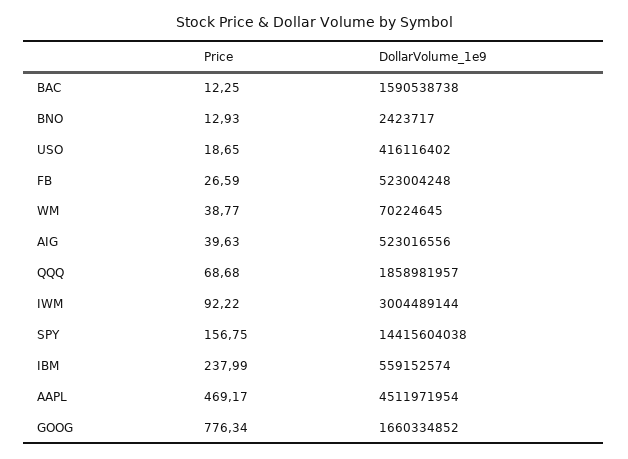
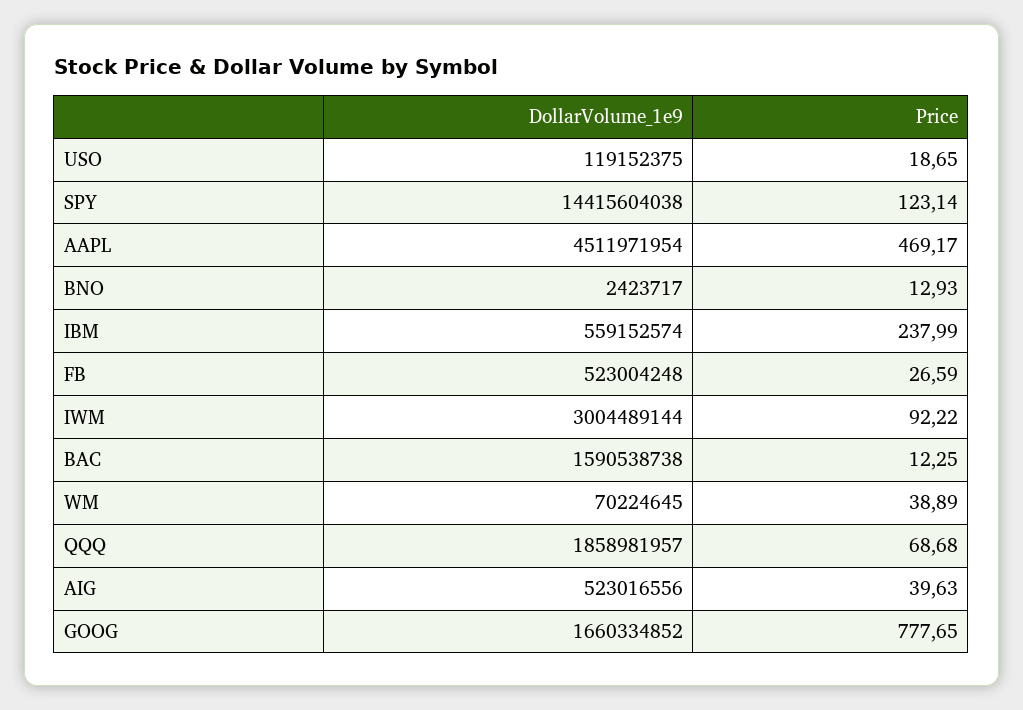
  {
    "Price": {
      "BAC": 12.25,
      "BNO": 12.93,
      "USO": 18.65,
      "FB": 26.59,
-     "WM": 38.77,
+     "WM": 38.89,
      "AIG": 39.63,
      "QQQ": 68.68,
      "IWM": 92.22,
-     "SPY": 156.75,
+     "SPY": 123.14,
      "IBM": 237.99,
      "AAPL": 469.17,
-     "GOOG": 776.34
+     "GOOG": 777.65
    },
    "DollarVolume_1e9": {
      "BAC": 1590538738,
      "BNO": 2423717,
-     "USO": 416116402,
+     "USO": 119152375,
      "FB": 523004248,
      "WM": 70224645,
      "AIG": 523016556,
      "QQQ": 1858981957,
      "IWM": 3004489144,
      "SPY": 14415604038,
      "IBM": 559152574,
      "AAPL": 4511971954,
      "GOOG": 1660334852
    }
  }

